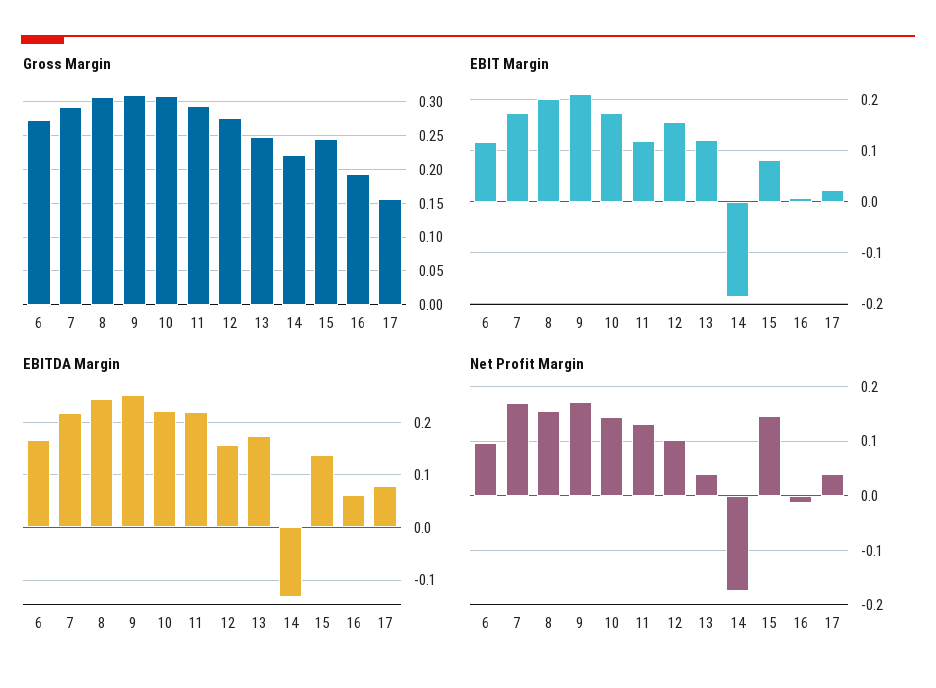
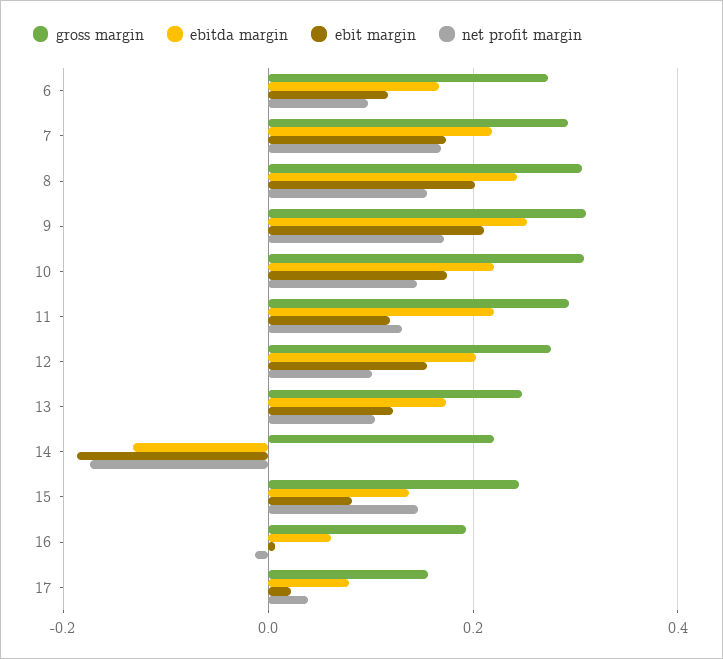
  {
    "Gross Margin": {
      "6": 0.27,
      "7": 0.29,
      "8": 0.31,
      "9": 0.31,
      "10": 0.31,
      "11": 0.29,
      "12": 0.28,
      "13": 0.25,
      "14": 0.22,
      "15": 0.24,
      "16": 0.19,
      "17": 0.16
    },
    "EBIT Margin": {
      "6": 0.12,
      "7": 0.18,
      "8": 0.2,
      "9": 0.22,
      "10": 0.18,
      "11": 0.12,
      "12": 0.16,
      "13": 0.12,
      "14": -0.18,
      "15": 0.08,
      "16": 0,
      "17": 0.02
    },
    "EBITDA Margin": {
      "6": 0.16,
      "7": 0.22,
      "8": 0.24,
      "9": 0.26,
      "10": 0.22,
      "11": 0.22,
-     "12": 0.16,
+     "12": 0.2,
      "13": 0.18,
      "14": -0.14,
      "15": 0.14,
      "16": 0.06,
      "17": 0.08
    },
    "Net Profit Margin": {
      "6": 0.1,
      "7": 0.16,
      "8": 0.16,
      "9": 0.18,
      "10": 0.14,
      "11": 0.14,
      "12": 0.1,
-     "13": 0.04,
+     "13": 0.1,
      "14": -0.18,
      "15": 0.14,
      "16": -0.02,
      "17": 0.04
    }
  }

